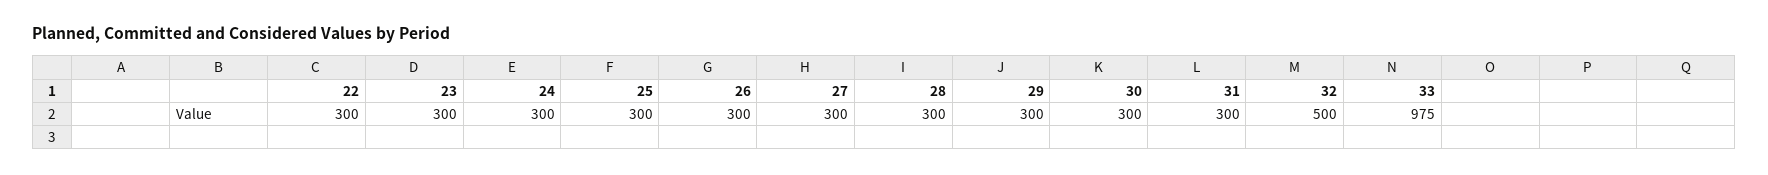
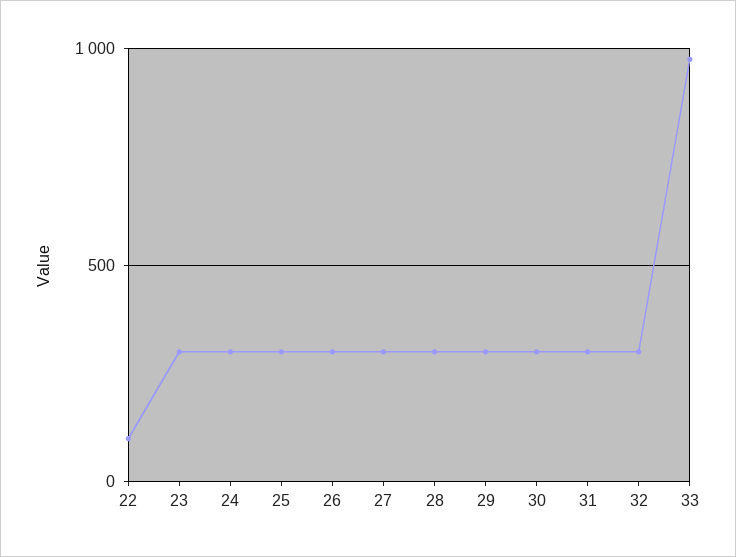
  {
-   "22": 300,
+   "22": 100,
    "23": 300,
    "24": 300,
    "25": 300,
    "26": 300,
    "27": 300,
    "28": 300,
    "29": 300,
    "30": 300,
    "31": 300,
-   "32": 500,
+   "32": 300,
    "33": 975
  }

